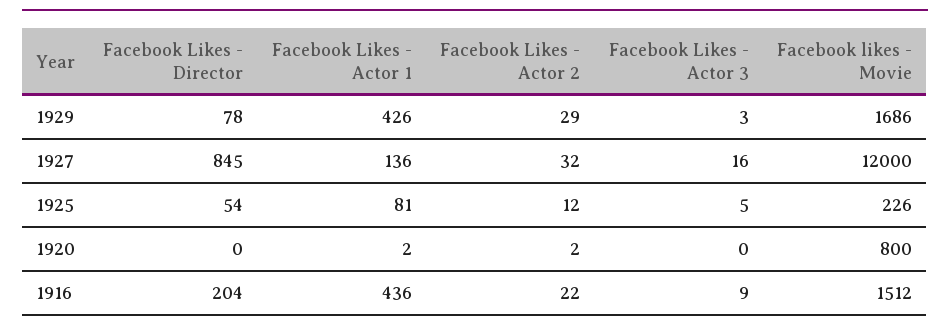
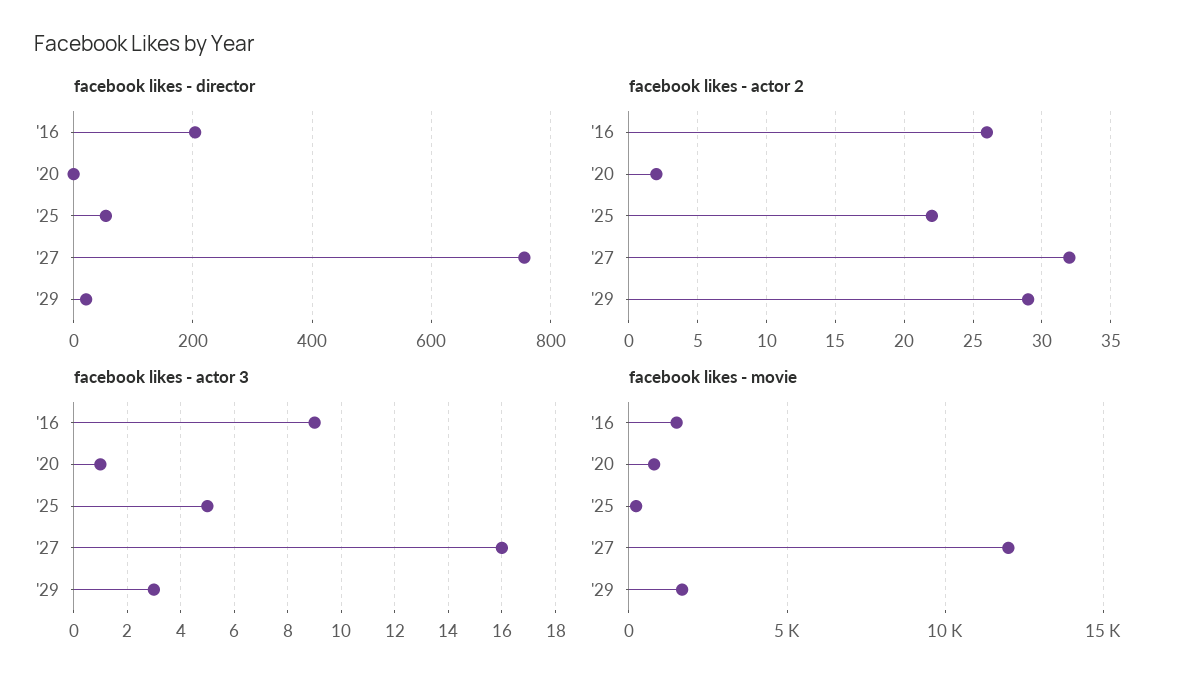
  {
    "Facebook Likes - Director": {
-     "1929": 78,
+     "1929": 20,
-     "1927": 845,
+     "1927": 760,
      "1925": 54,
      "1920": 0,
      "1916": 204
    },
-   "Facebook Likes - Actor 1": {
-     "1929": 426,
-     "1927": 136,
-     "1925": 81,
-     "1920": 2,
-     "1916": 436
-   },
    "Facebook Likes - Actor 2": {
      "1929": 29,
      "1927": 32,
-     "1925": 12,
+     "1925": 22,
      "1920": 2,
-     "1916": 22
+     "1916": 26
    },
    "Facebook Likes - Actor 3": {
      "1929": 3,
      "1927": 16,
      "1925": 5,
-     "1920": 0,
+     "1920": 1,
      "1916": 9
    },
    "Facebook likes - Movie": {
      "1929": 1686,
      "1927": 12000,
      "1925": 226,
      "1920": 800,
      "1916": 1512
    }
  }

